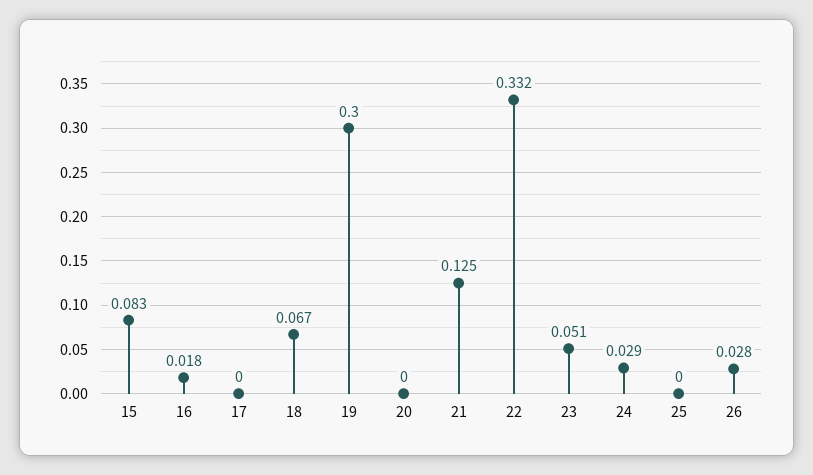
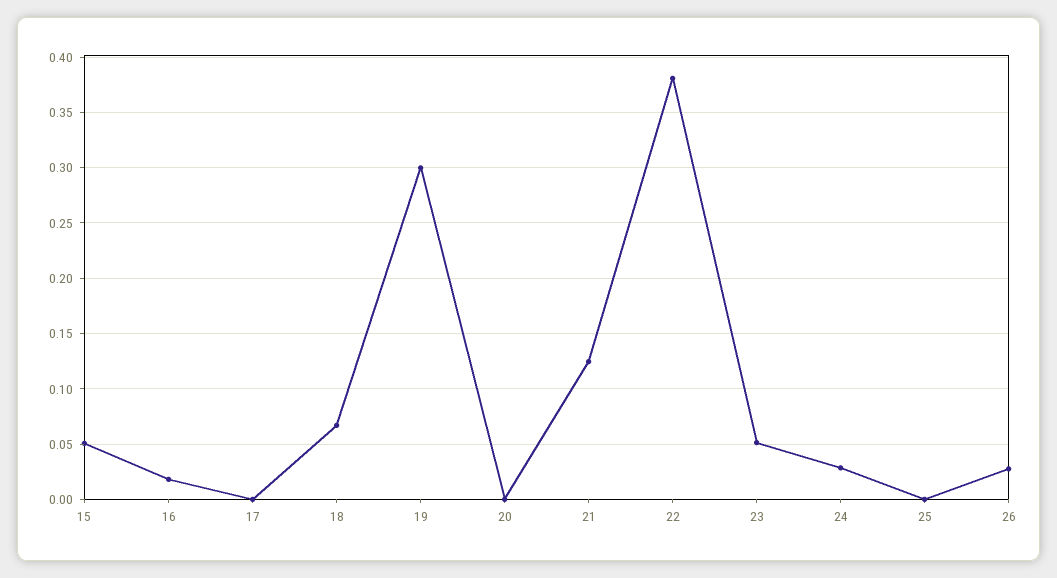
  {
-   "15": 0.083,
+   "15": 0.05,
    "16": 0.018,
    "17": 0,
    "18": 0.067,
    "19": 0.3,
    "20": 0,
    "21": 0.125,
-   "22": 0.332,
+   "22": 0.38,
    "23": 0.051,
    "24": 0.029,
    "25": 0,
    "26": 0.028
  }

